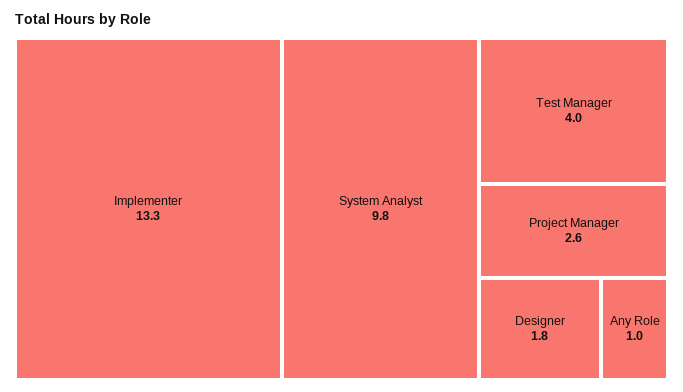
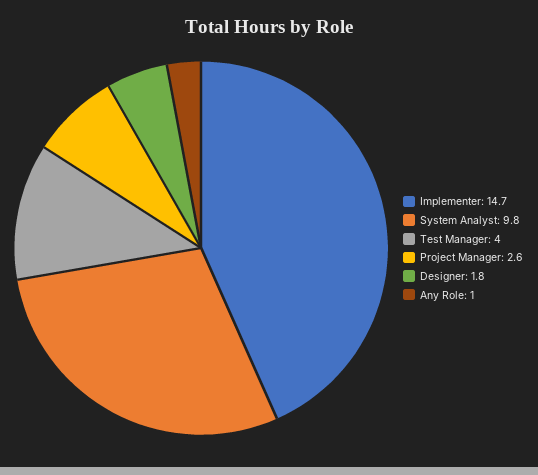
  {
-   "Implementer": 13.3,
+   "Implementer": 14.7,
    "System Analyst": 9.8,
    "Test Manager": 4,
    "Project Manager": 2.6,
    "Designer": 1.8,
    "Any Role": 1
  }

